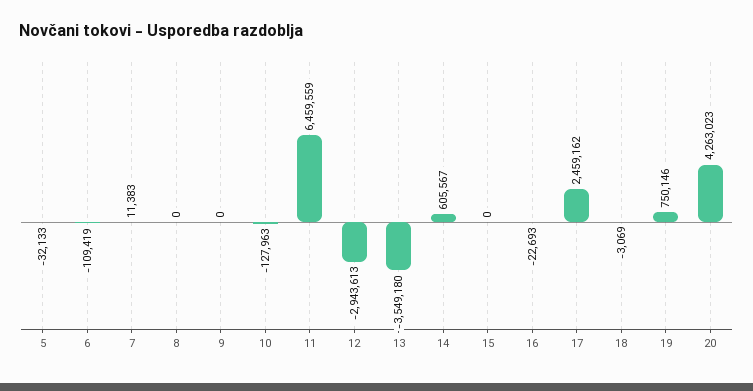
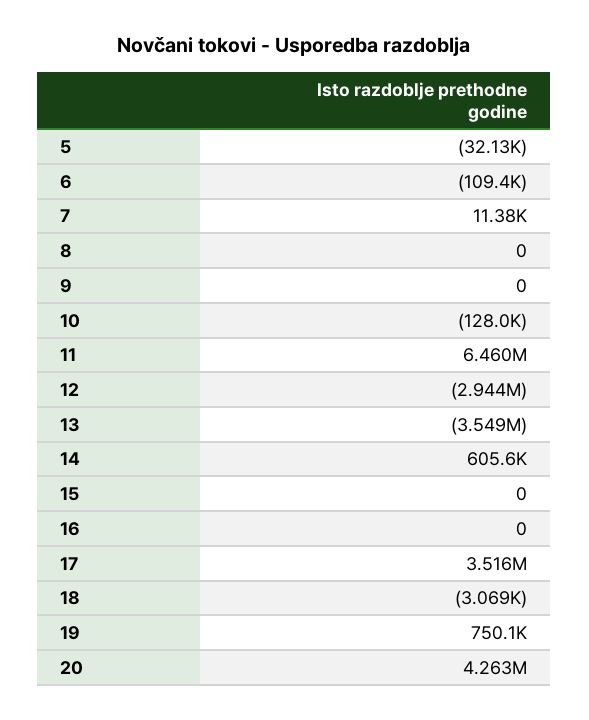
  {
    "5": -32133,
    "6": -109419,
    "7": 11383,
    "8": 0,
    "9": 0,
    "10": -127963,
    "11": 6459559,
    "12": -2943613,
    "13": -3549180,
    "14": 605567,
    "15": 0,
-   "16": -22693,
+   "16": 0,
-   "17": 2459162,
+   "17": 3516000,
    "18": -3069,
    "19": 750146,
    "20": 4263023
  }

